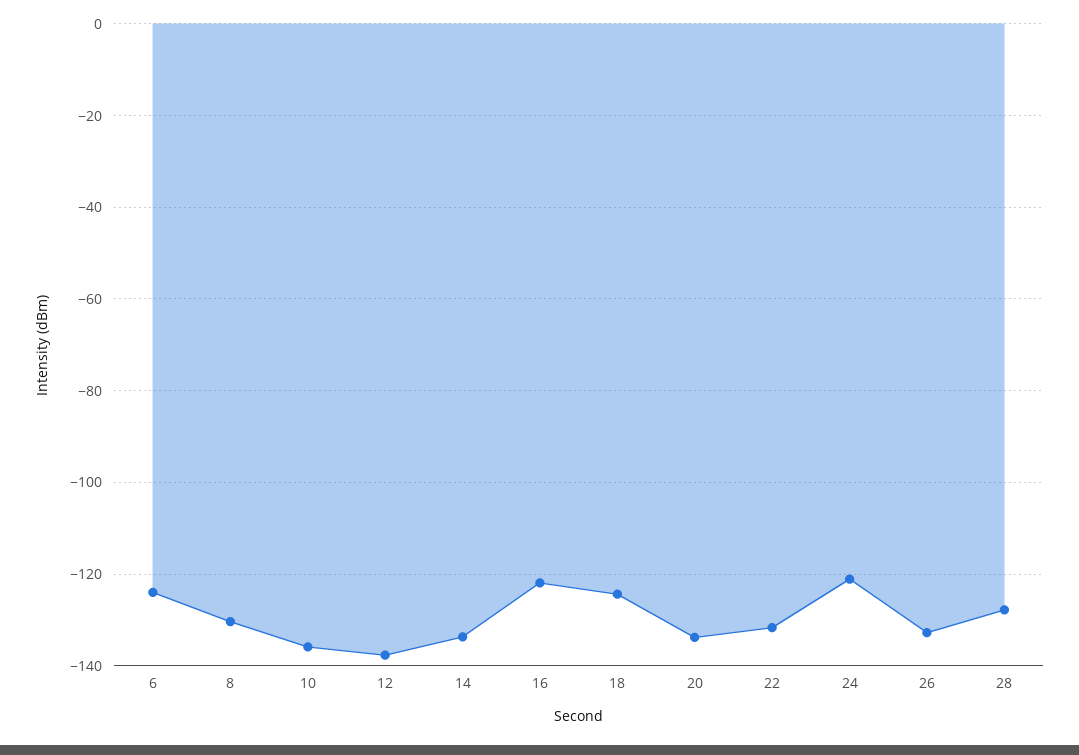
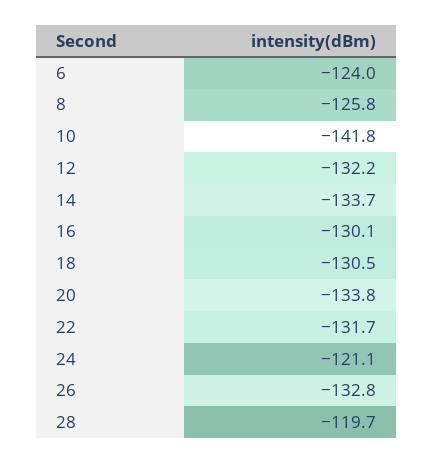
  {
    "6": -124,
-   "8": -130,
+   "8": -125.8,
-   "10": -136,
+   "10": -141.8,
-   "12": -138,
+   "12": -132.2,
    "14": -133.7,
-   "16": -122,
+   "16": -130.1,
-   "18": -124,
+   "18": -130.5,
    "20": -133.8,
    "22": -131.7,
    "24": -121.1,
    "26": -132.8,
-   "28": -128
+   "28": -119.7
  }

